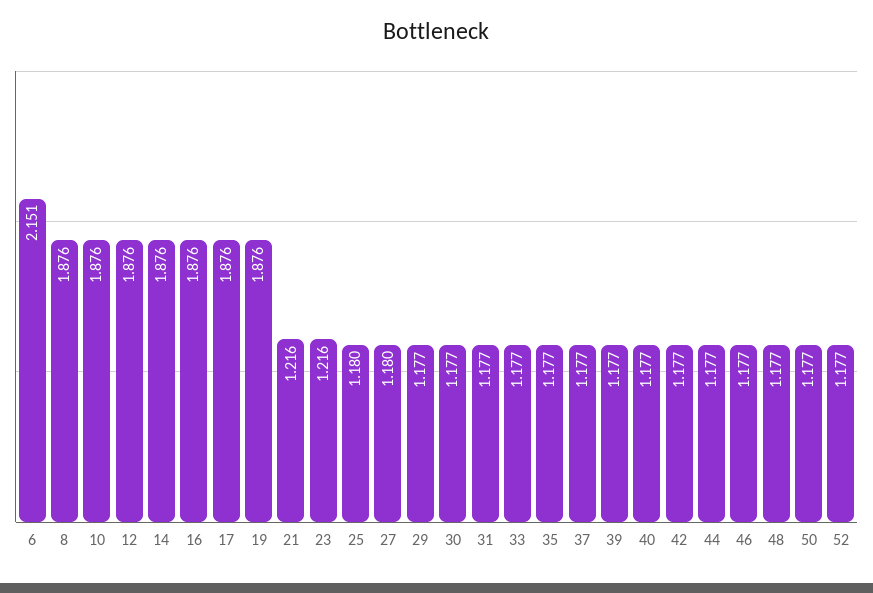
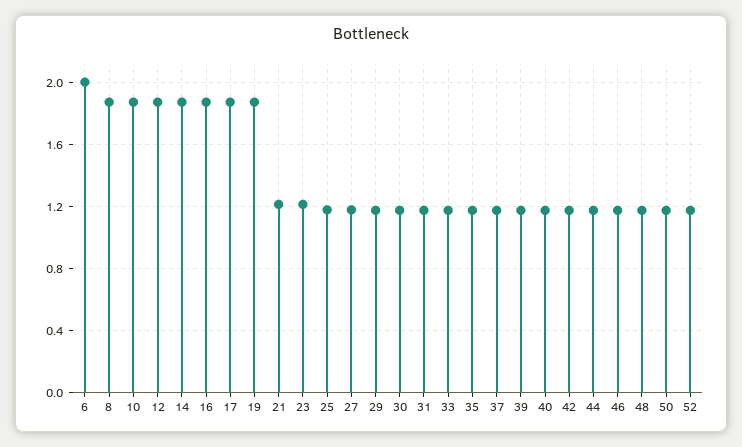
  {
-   "6": 2.151,
+   "6": 2,
    "8": 1.876,
    "10": 1.876,
    "12": 1.876,
    "14": 1.876,
    "16": 1.876,
    "17": 1.876,
    "19": 1.876,
    "21": 1.216,
    "23": 1.216,
    "25": 1.18,
    "27": 1.18,
    "29": 1.177,
    "30": 1.177,
    "31": 1.177,
    "33": 1.177,
    "35": 1.177,
    "37": 1.177,
    "39": 1.177,
    "40": 1.177,
    "42": 1.177,
    "44": 1.177,
    "46": 1.177,
    "48": 1.177,
    "50": 1.177,
    "52": 1.177
  }

